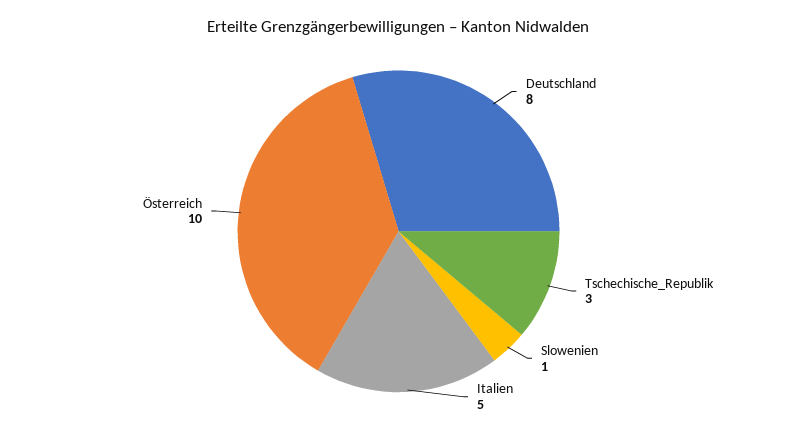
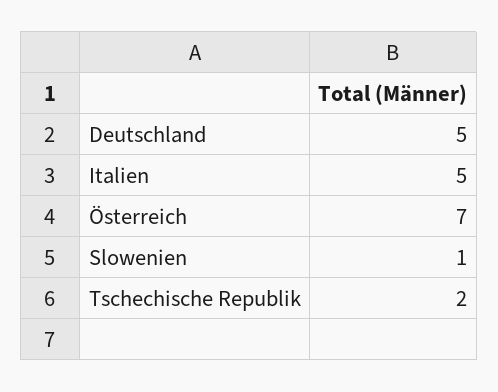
  {
-   "Deutschland": 8,
+   "Deutschland": 5,
-   "Tschechische_Republik": 3,
+   "Tschechische_Republik": 2,
    "Slowenien": 1,
    "Italien": 5,
-   "Österreich": 10
+   "Österreich": 7
  }

